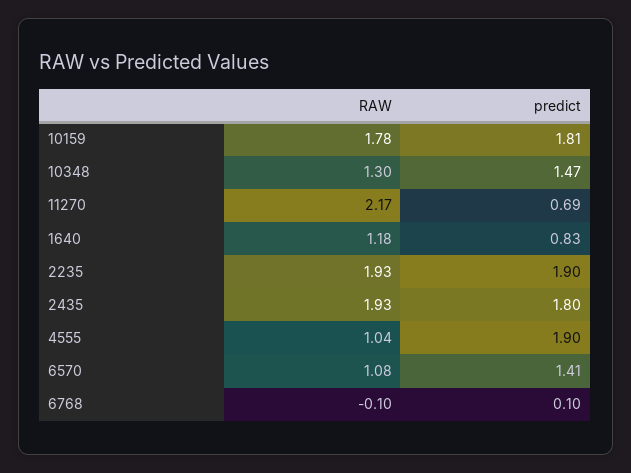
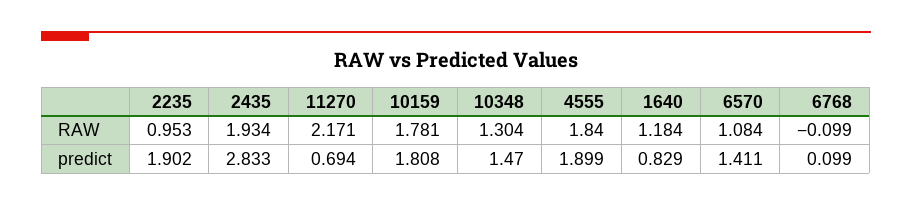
  {
    "RAW": {
      "10159": 1.781,
      "10348": 1.304,
      "11270": 2.171,
      "1640": 1.184,
-     "2235": 1.93,
+     "2235": 0.953,
      "2435": 1.934,
-     "4555": 1.04,
+     "4555": 1.84,
      "6570": 1.084,
      "6768": -0.099
    },
    "predict": {
      "10159": 1.808,
      "10348": 1.47,
      "11270": 0.694,
      "1640": 0.829,
      "2235": 1.902,
-     "2435": 1.8,
+     "2435": 2.833,
      "4555": 1.899,
      "6570": 1.411,
      "6768": 0.099
    }
  }

